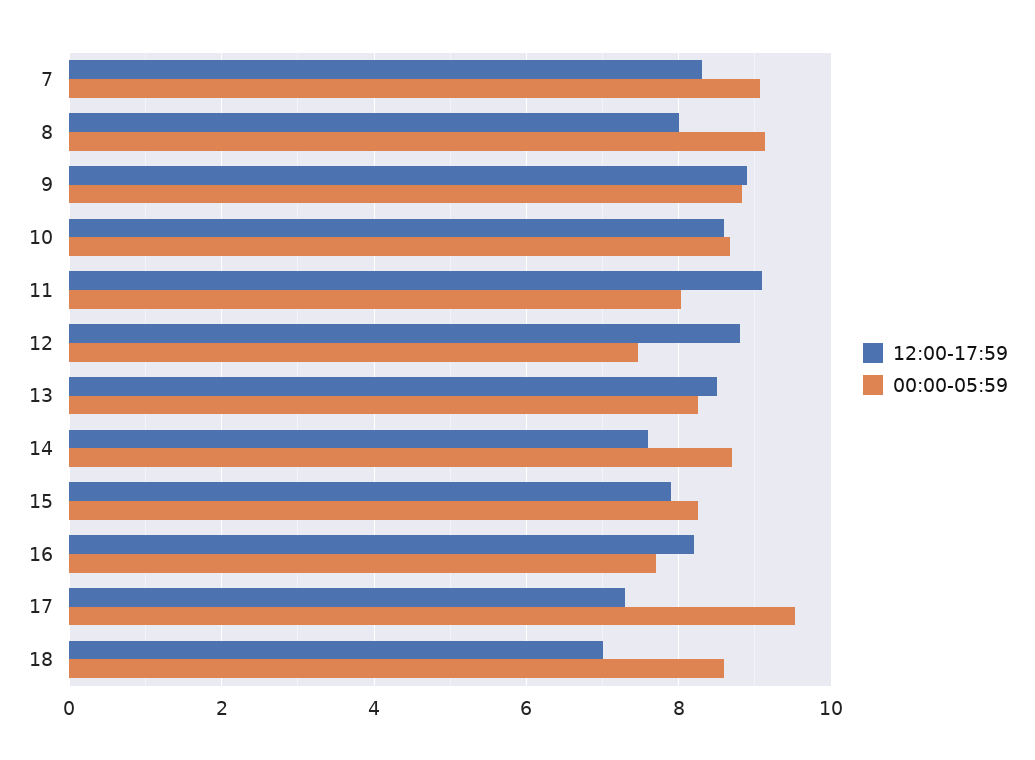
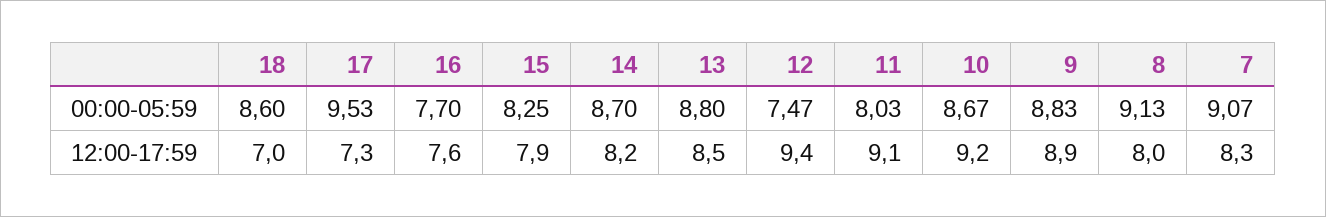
  {
    "12:00-17:59": {
      "7": 8.3,
      "8": 8,
      "9": 8.9,
-     "10": 8.6,
+     "10": 9.2,
      "11": 9.1,
-     "12": 8.8,
+     "12": 9.4,
      "13": 8.5,
-     "14": 7.6,
+     "14": 8.2,
      "15": 7.9,
-     "16": 8.2,
+     "16": 7.6,
      "17": 7.3,
      "18": 7
    },
    "00:00-05:59": {
      "7": 9.07,
      "8": 9.13,
      "9": 8.83,
      "10": 8.67,
      "11": 8.03,
      "12": 7.47,
-     "13": 8.2,
+     "13": 8.8,
      "14": 8.7,
      "15": 8.25,
      "16": 7.7,
      "17": 9.53,
      "18": 8.6
    }
  }

